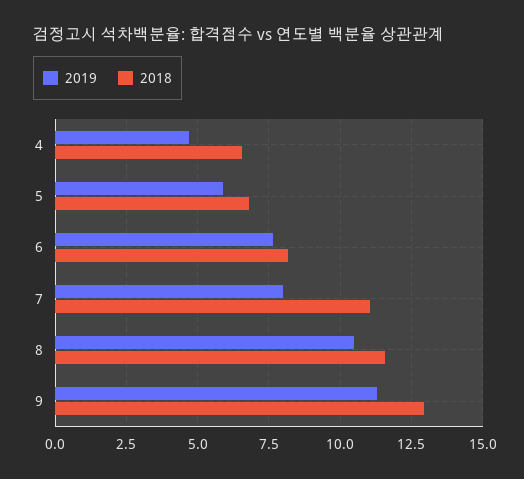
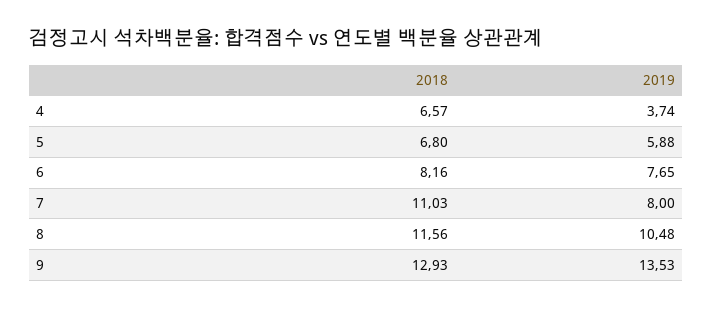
  {
    "2019": {
-     "4": 4.75,
+     "4": 3.74,
      "5": 5.88,
      "6": 7.65,
      "7": 8,
      "8": 10.48,
-     "9": 11.25
+     "9": 13.53
    },
    "2018": {
      "4": 6.57,
      "5": 6.8,
      "6": 8.16,
      "7": 11.03,
      "8": 11.56,
      "9": 12.93
    }
  }

